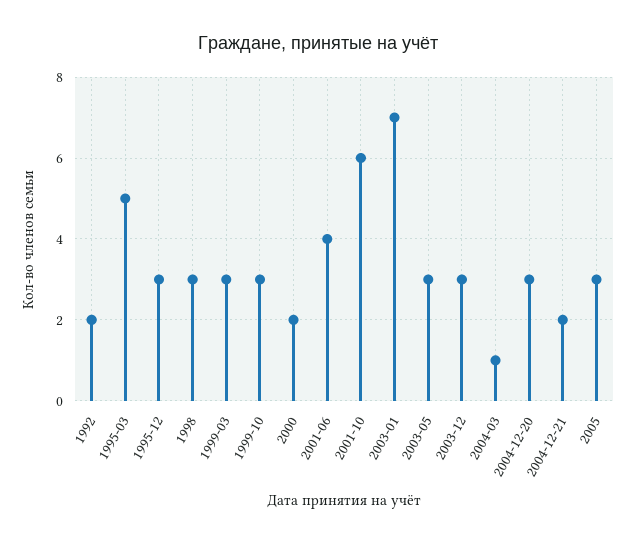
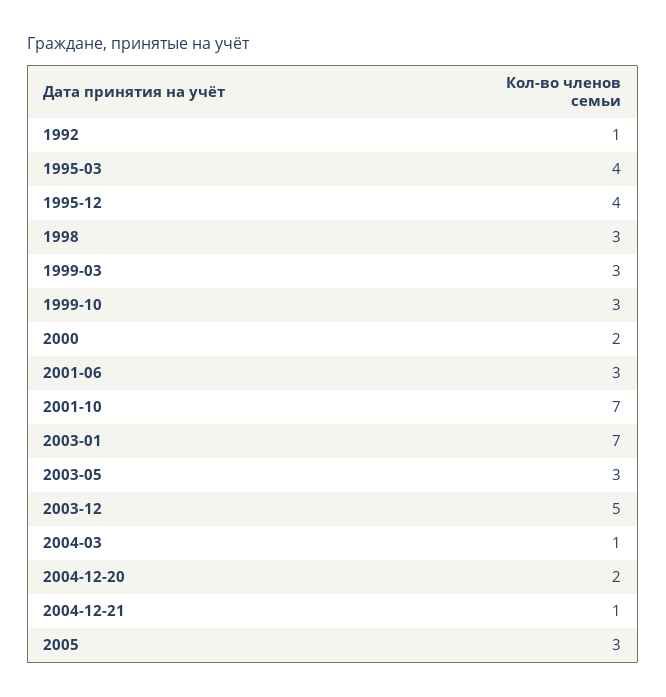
  {
-   "1992": 2,
+   "1992": 1,
-   "1995-03": 5,
+   "1995-03": 4,
-   "1995-12": 3,
+   "1995-12": 4,
    "1998": 3,
    "1999-03": 3,
    "1999-10": 3,
    "2000": 2,
-   "2001-06": 4,
+   "2001-06": 3,
-   "2001-10": 6,
+   "2001-10": 7,
    "2003-01": 7,
    "2003-05": 3,
-   "2003-12": 3,
+   "2003-12": 5,
    "2004-03": 1,
-   "2004-12-20": 3,
+   "2004-12-20": 2,
-   "2004-12-21": 2,
+   "2004-12-21": 1,
    "2005": 3
  }

